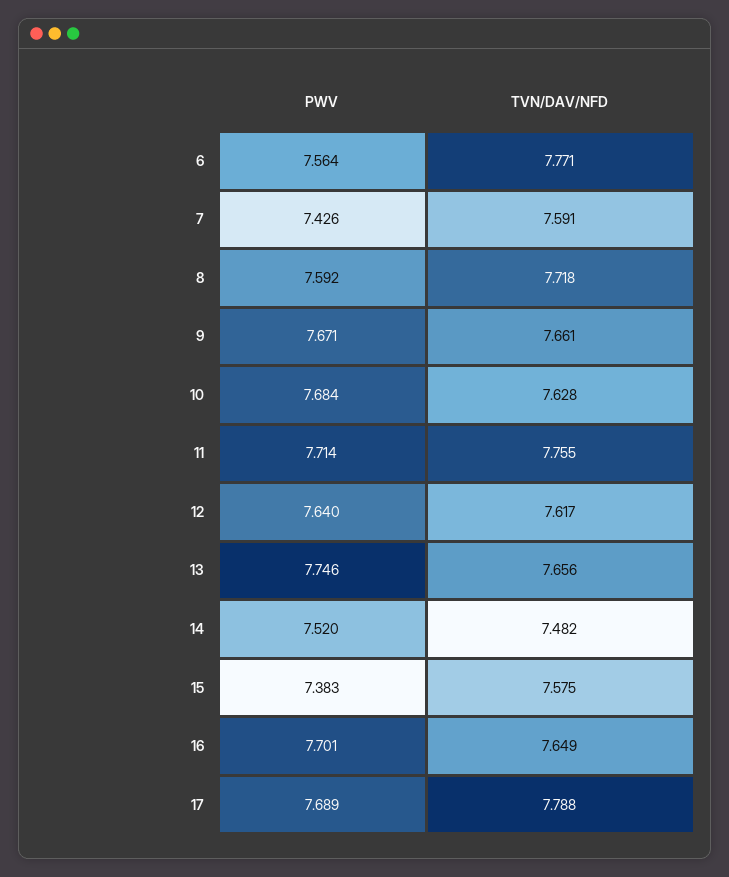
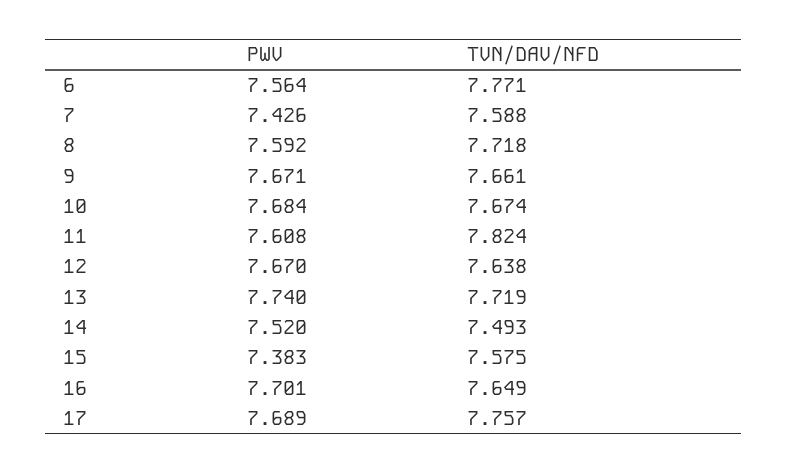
  {
    "PWV": {
      "6": 7.564,
      "7": 7.426,
      "8": 7.592,
      "9": 7.671,
      "10": 7.684,
-     "11": 7.714,
+     "11": 7.608,
-     "12": 7.64,
+     "12": 7.67,
-     "13": 7.746,
+     "13": 7.74,
      "14": 7.52,
      "15": 7.383,
      "16": 7.701,
      "17": 7.689
    },
    "TVN/DAV/NFD": {
      "6": 7.771,
-     "7": 7.591,
+     "7": 7.588,
      "8": 7.718,
      "9": 7.661,
-     "10": 7.628,
+     "10": 7.674,
-     "11": 7.755,
+     "11": 7.824,
-     "12": 7.617,
+     "12": 7.638,
-     "13": 7.656,
+     "13": 7.719,
-     "14": 7.482,
+     "14": 7.493,
      "15": 7.575,
      "16": 7.649,
-     "17": 7.788
+     "17": 7.757
    }
  }

